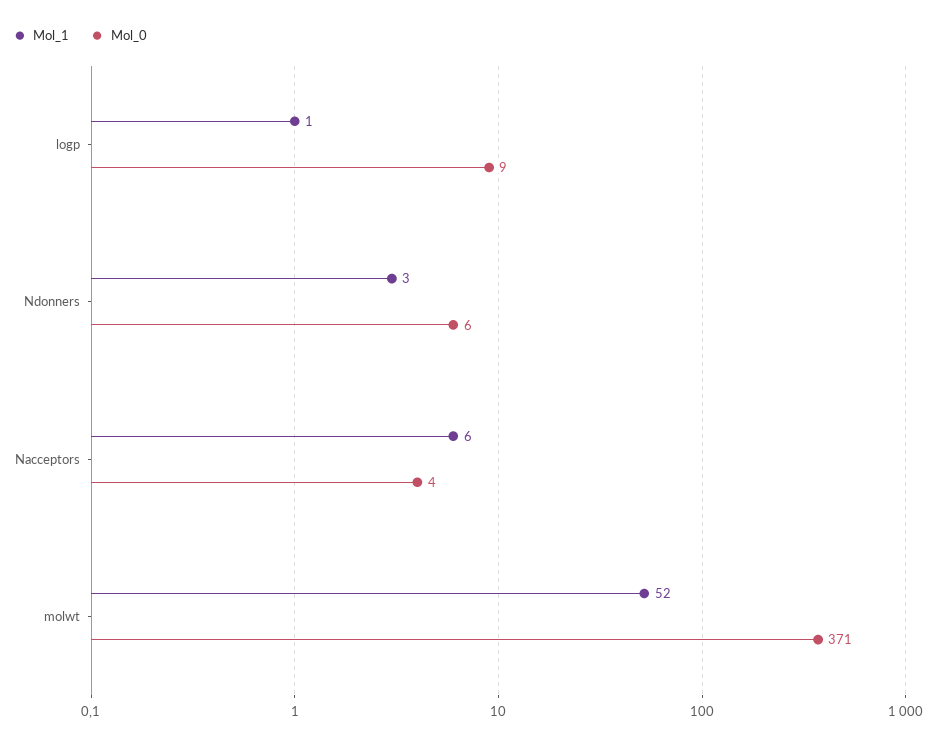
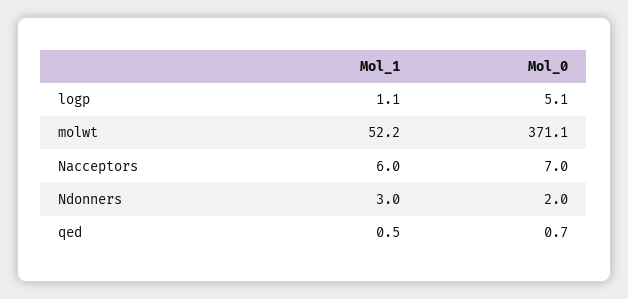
  {
    "Mol_1": {
      "logp": 1.1,
      "Ndonners": 3,
      "Nacceptors": 6,
-     "molwt": 52.2
+     "molwt": 52.2,
+     "qed": 0.5
    },
    "Mol_0": {
-     "logp": 9,
+     "logp": 5.1,
-     "Ndonners": 6,
+     "Ndonners": 2,
-     "Nacceptors": 4,
+     "Nacceptors": 7,
-     "molwt": 371.1
+     "molwt": 371.1,
+     "qed": 0.7
    }
  }

